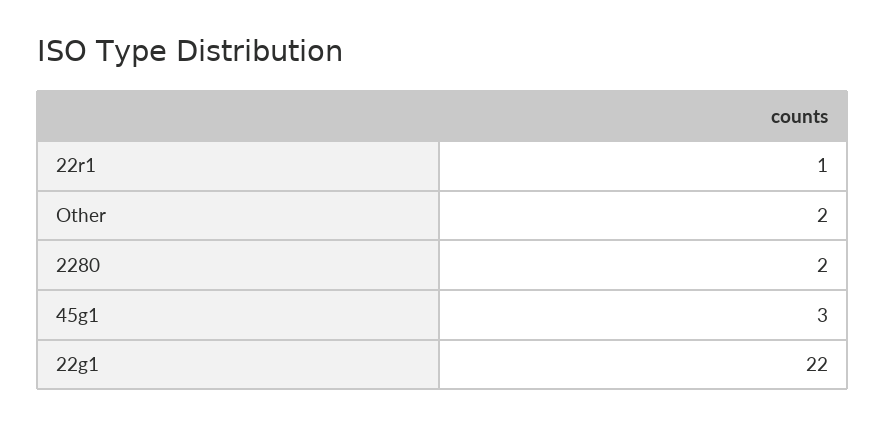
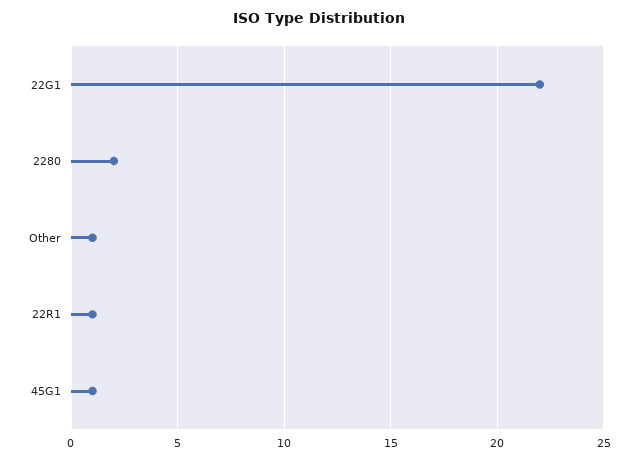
  {
    "22r1": 1,
-   "Other": 2,
+   "Other": 1,
    "2280": 2,
-   "45g1": 3,
+   "45g1": 1,
    "22g1": 22
  }

